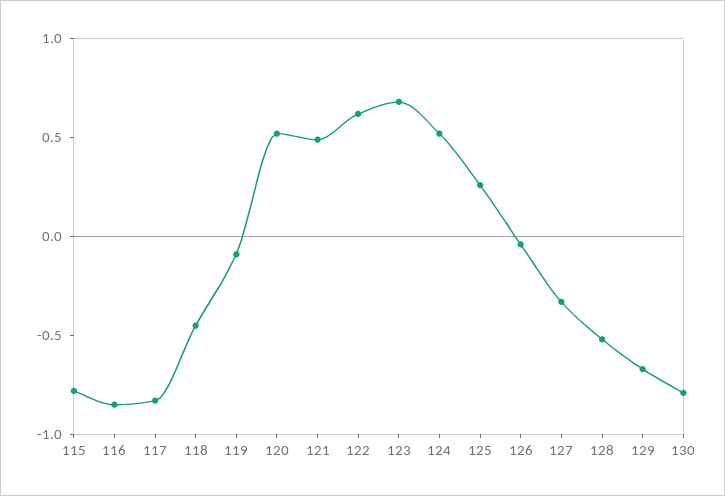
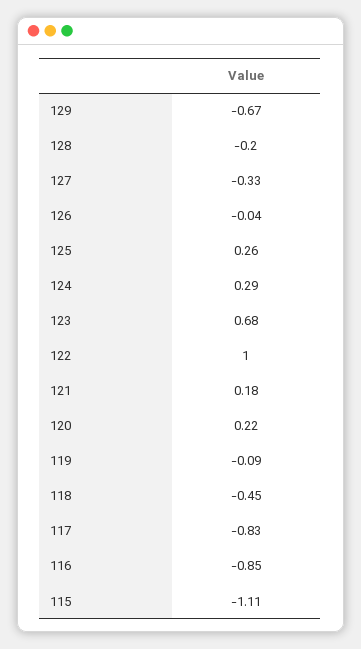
  {
-   "115": -0.8,
+   "115": -1.11,
    "116": -0.85,
    "117": -0.83,
    "118": -0.45,
    "119": -0.09,
-   "120": 0.5,
+   "120": 0.22,
-   "121": 0.5,
+   "121": 0.18,
-   "122": 0.6,
+   "122": 1,
    "123": 0.68,
-   "124": 0.5,
+   "124": 0.29,
    "125": 0.26,
    "126": -0.04,
    "127": -0.33,
-   "128": -0.5,
+   "128": -0.2,
-   "129": -0.67,
+   "129": -0.67
-   "130": -0.8
  }

